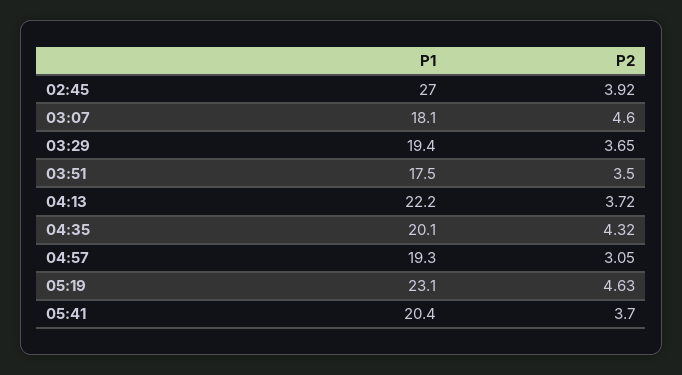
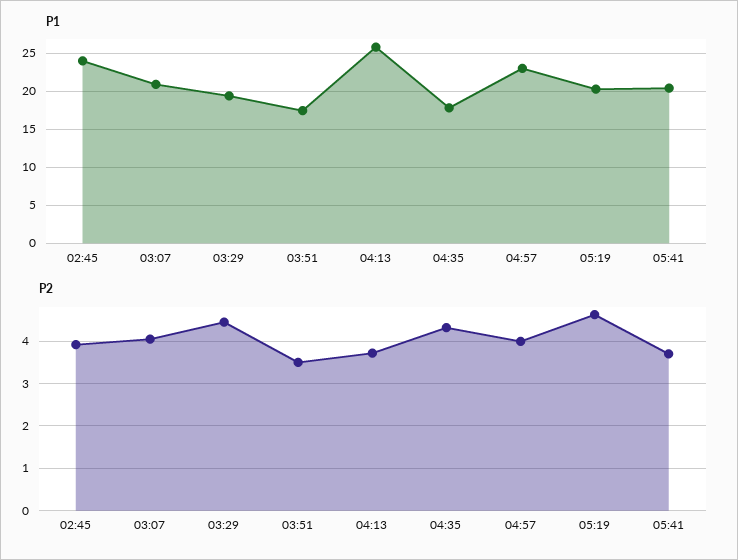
  {
    "P1": {
-     "02:45": 27,
+     "02:45": 24,
-     "03:07": 18.1,
+     "03:07": 21,
      "03:29": 19.4,
      "03:51": 17.5,
-     "04:13": 22.2,
+     "04:13": 26,
-     "04:35": 20.1,
+     "04:35": 18,
-     "04:57": 19.3,
+     "04:57": 23,
-     "05:19": 23.1,
+     "05:19": 20,
      "05:41": 20.4
    },
    "P2": {
      "02:45": 3.92,
-     "03:07": 4.6,
+     "03:07": 4,
-     "03:29": 3.65,
+     "03:29": 4.4,
      "03:51": 3.5,
      "04:13": 3.72,
      "04:35": 4.32,
-     "04:57": 3.05,
+     "04:57": 4,
      "05:19": 4.63,
      "05:41": 3.7
    }
  }

